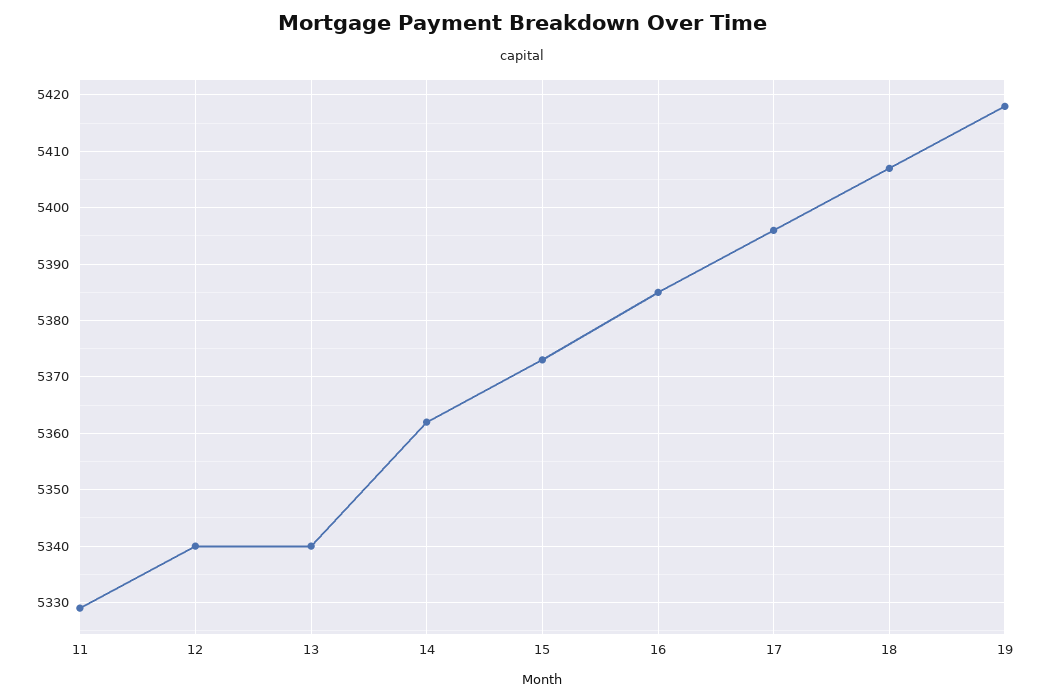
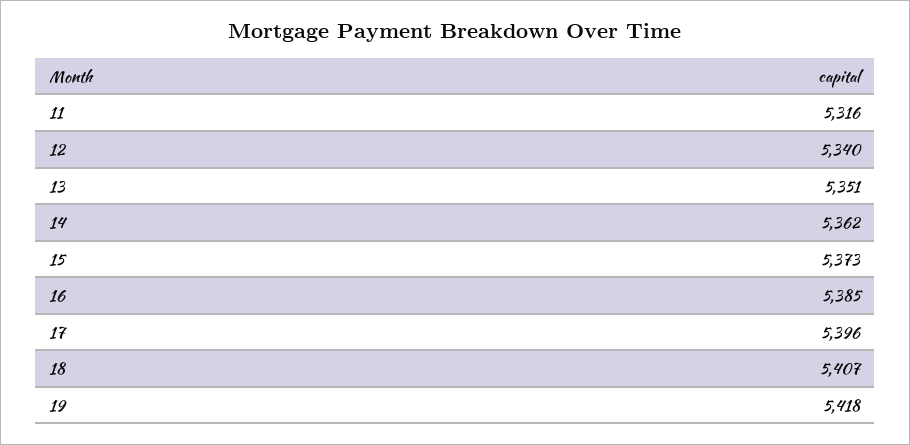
  {
-   "11": 5330,
+   "11": 5316,
    "12": 5340,
-   "13": 5340,
+   "13": 5351,
    "14": 5362,
    "15": 5373,
    "16": 5385,
    "17": 5396,
    "18": 5407,
    "19": 5418
  }

